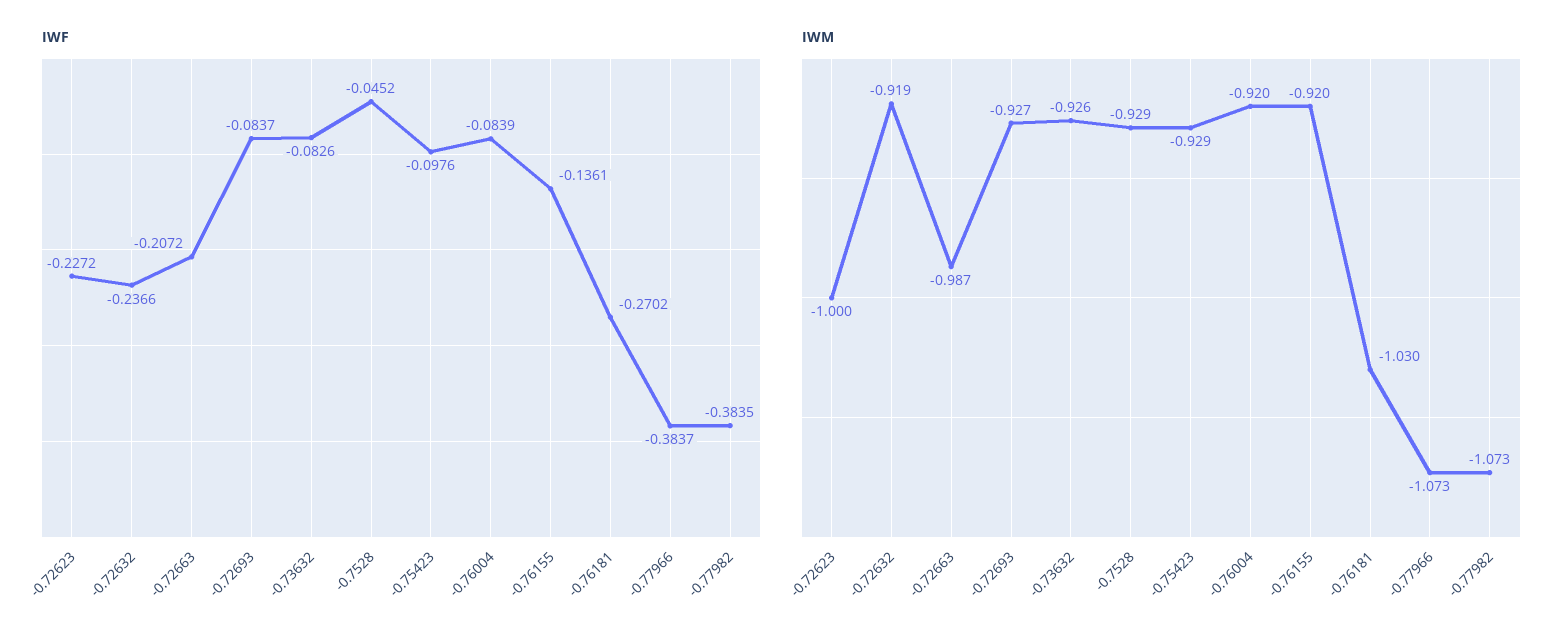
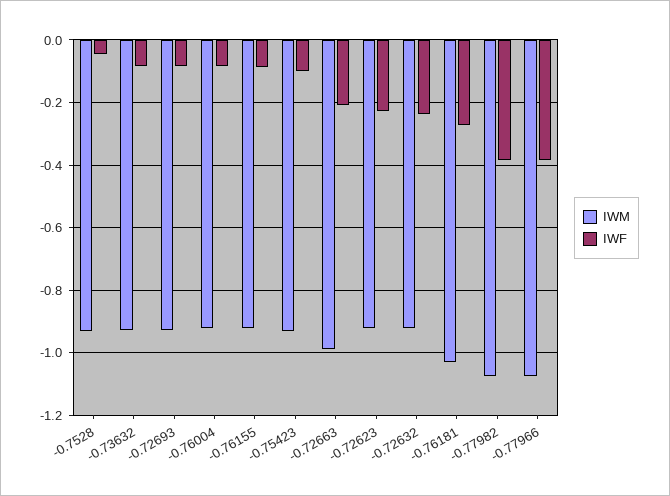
  {
    "IWF": {
      "-0.72623": -0.2272,
      "-0.72632": -0.2366,
      "-0.72663": -0.2072,
      "-0.72693": -0.0837,
      "-0.73632": -0.0826,
      "-0.7528": -0.0452,
      "-0.75423": -0.0976,
      "-0.76004": -0.0839,
-     "-0.76155": -0.1361,
+     "-0.76155": -0.08,
      "-0.76181": -0.2702,
      "-0.77966": -0.3837,
      "-0.77982": -0.3835
    },
    "IWM": {
-     "-0.72623": -1,
+     "-0.72623": -0.92,
      "-0.72632": -0.919,
      "-0.72663": -0.987,
      "-0.72693": -0.927,
      "-0.73632": -0.926,
      "-0.7528": -0.929,
      "-0.75423": -0.929,
      "-0.76004": -0.92,
      "-0.76155": -0.92,
      "-0.76181": -1.03,
      "-0.77966": -1.073,
      "-0.77982": -1.073
    }
  }

